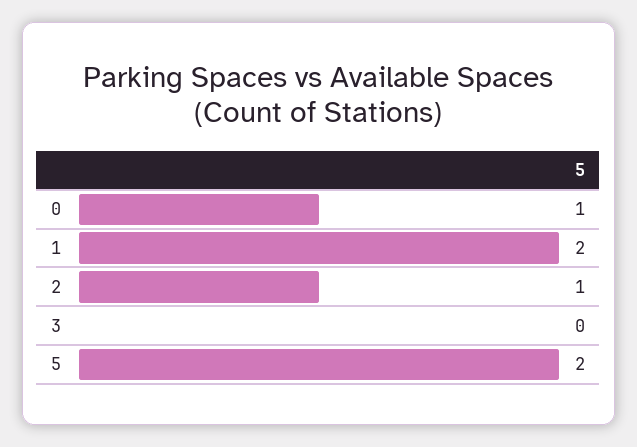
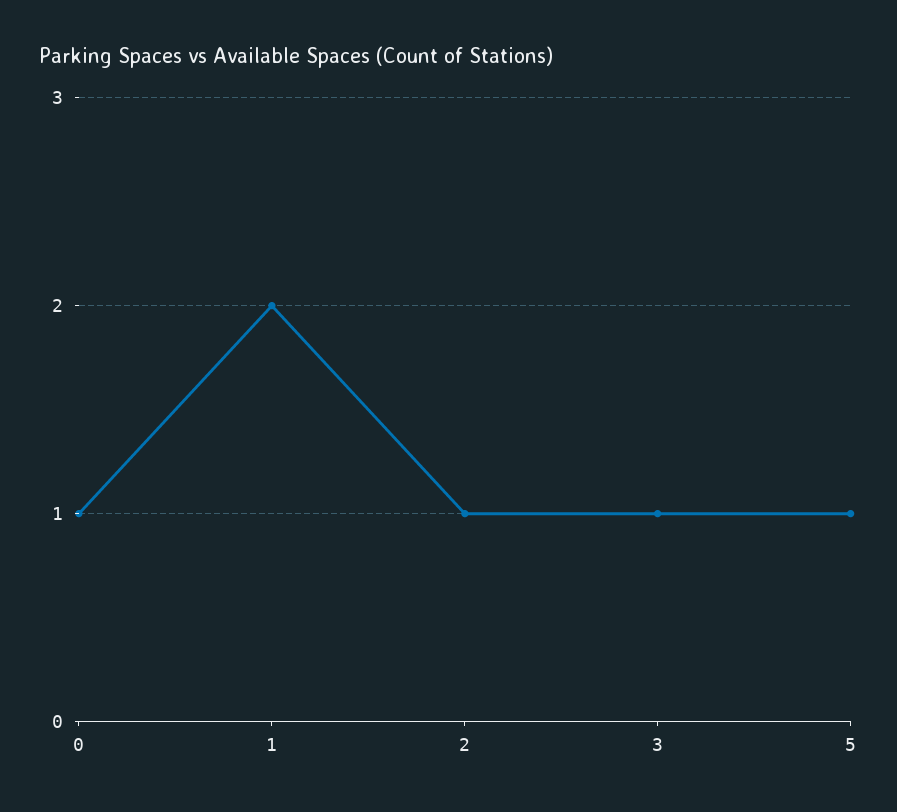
  {
    "0": 1,
    "1": 2,
    "2": 1,
-   "3": 0,
+   "3": 1,
-   "5": 2
+   "5": 1
  }

